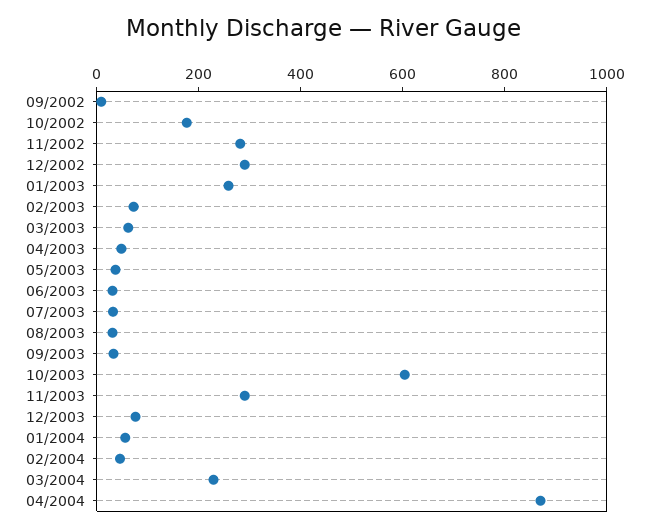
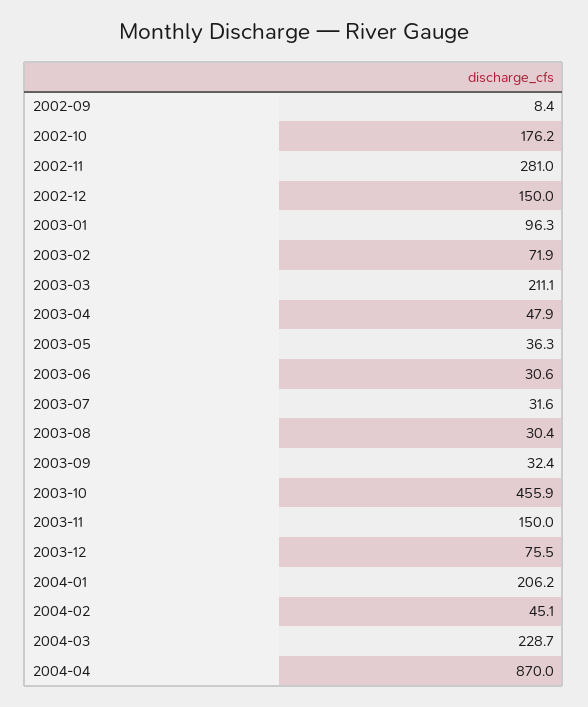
  {
    "09/2002": 8.4,
    "10/2002": 176.2,
    "11/2002": 281,
-   "12/2002": 300,
+   "12/2002": 150,
-   "01/2003": 250,
+   "01/2003": 96.3,
    "02/2003": 71.9,
-   "03/2003": 50,
+   "03/2003": 211.1,
    "04/2003": 47.9,
    "05/2003": 36.3,
    "06/2003": 30.6,
    "07/2003": 31.6,
    "08/2003": 30.4,
    "09/2003": 32.4,
-   "10/2003": 600,
+   "10/2003": 455.9,
-   "11/2003": 300,
+   "11/2003": 150,
    "12/2003": 75.5,
-   "01/2004": 50,
+   "01/2004": 206.2,
    "02/2004": 45.1,
    "03/2004": 228.7,
    "04/2004": 870
  }

